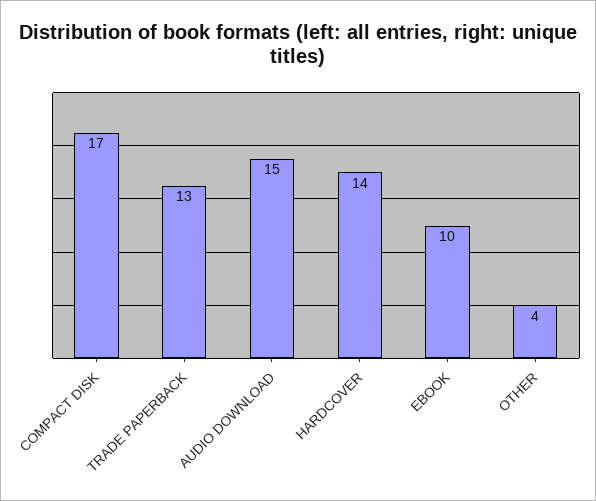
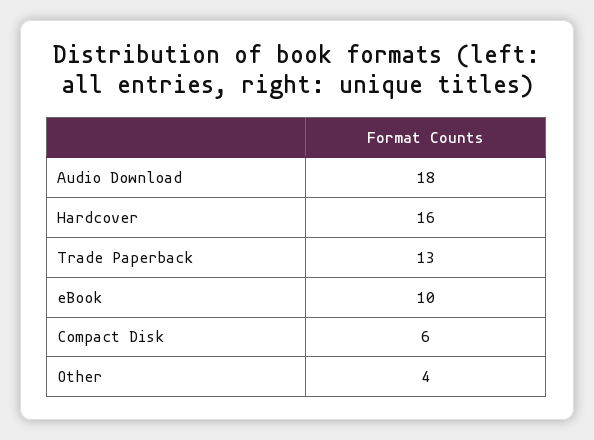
  {
-   "COMPACT DISK": 17,
+   "COMPACT DISK": 6,
    "TRADE PAPERBACK": 13,
-   "AUDIO DOWNLOAD": 15,
+   "AUDIO DOWNLOAD": 18,
-   "HARDCOVER": 14,
+   "HARDCOVER": 16,
    "EBOOK": 10,
    "OTHER": 4
  }

